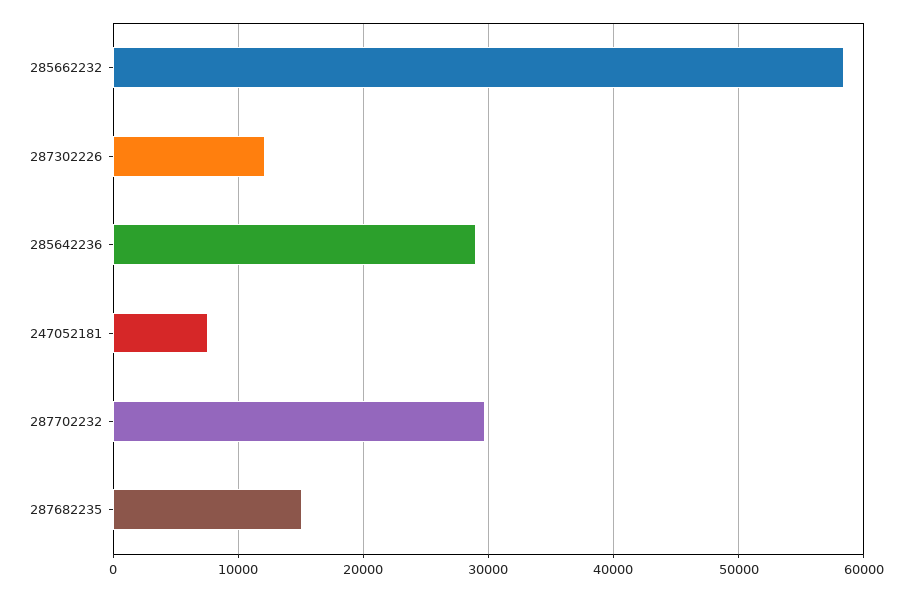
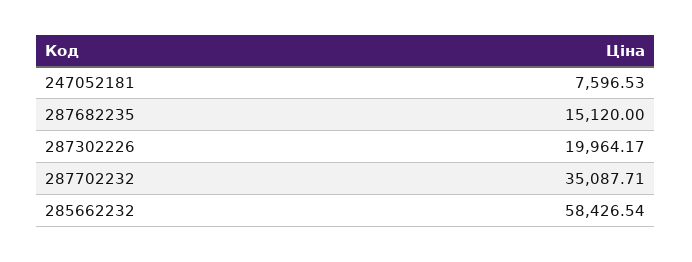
  {
    "285662232": 58426.54,
-   "287302226": 12000,
+   "287302226": 19964.17,
-   "285642236": 29000,
    "247052181": 7596.53,
-   "287702232": 30000,
+   "287702232": 35087.71,
    "287682235": 15120
  }

